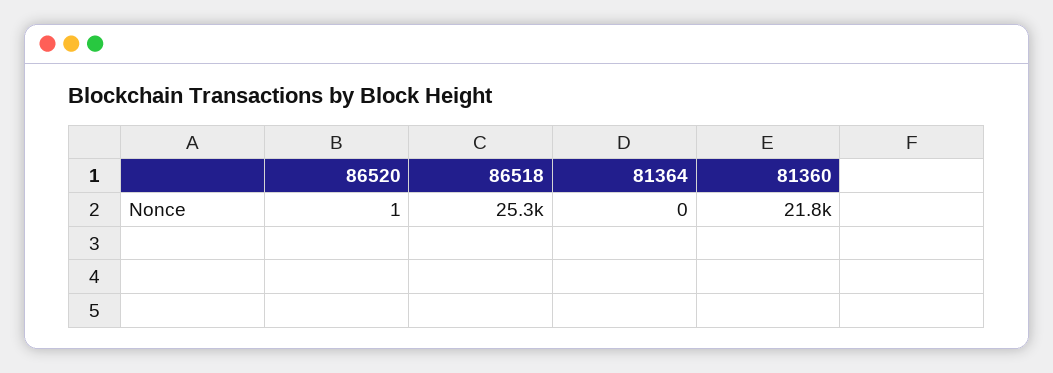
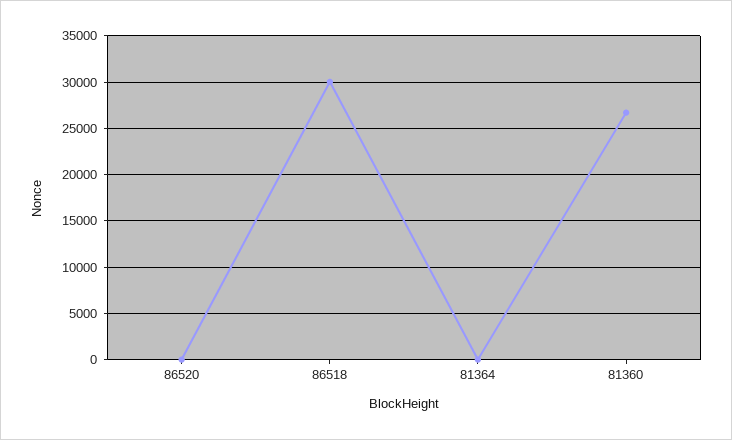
  {
    "86520": 1,
-   "86518": 25300,
+   "86518": 30000,
    "81364": 0,
-   "81360": 21800
+   "81360": 27000
  }

